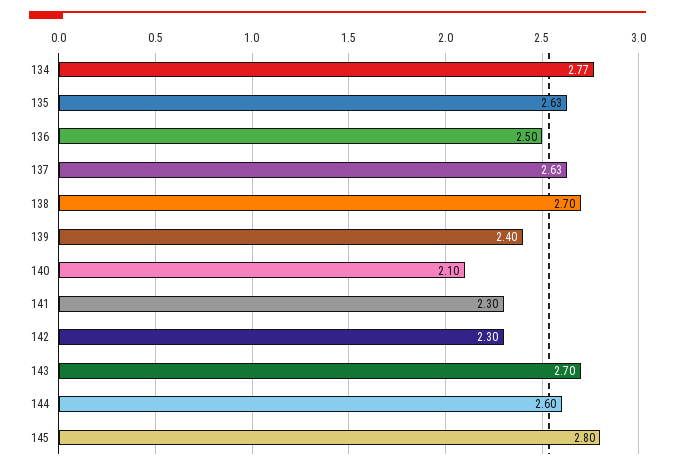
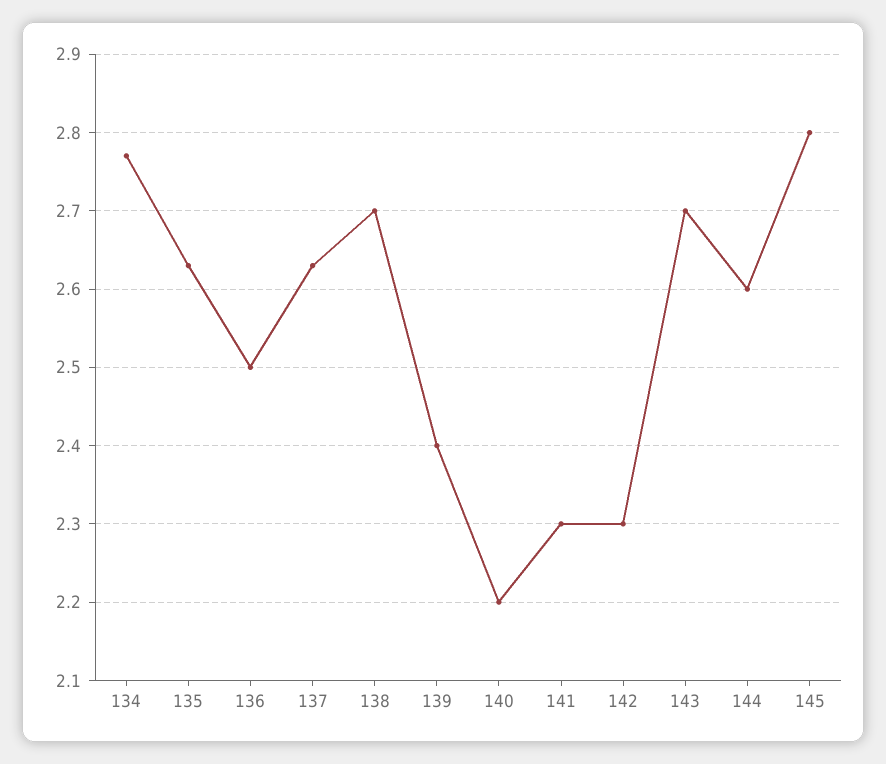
  {
    "134": 2.77,
    "135": 2.63,
    "136": 2.5,
    "137": 2.63,
    "138": 2.7,
    "139": 2.4,
-   "140": 2.1,
+   "140": 2.2,
    "141": 2.3,
    "142": 2.3,
    "143": 2.7,
    "144": 2.6,
    "145": 2.8
  }

